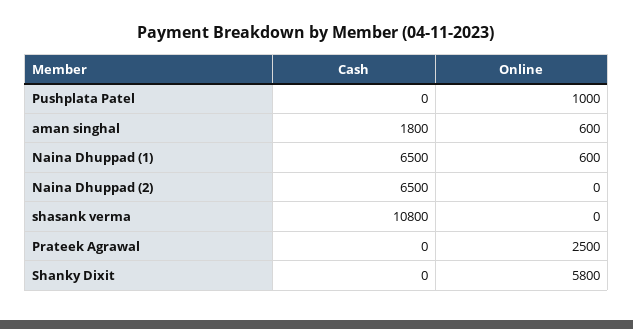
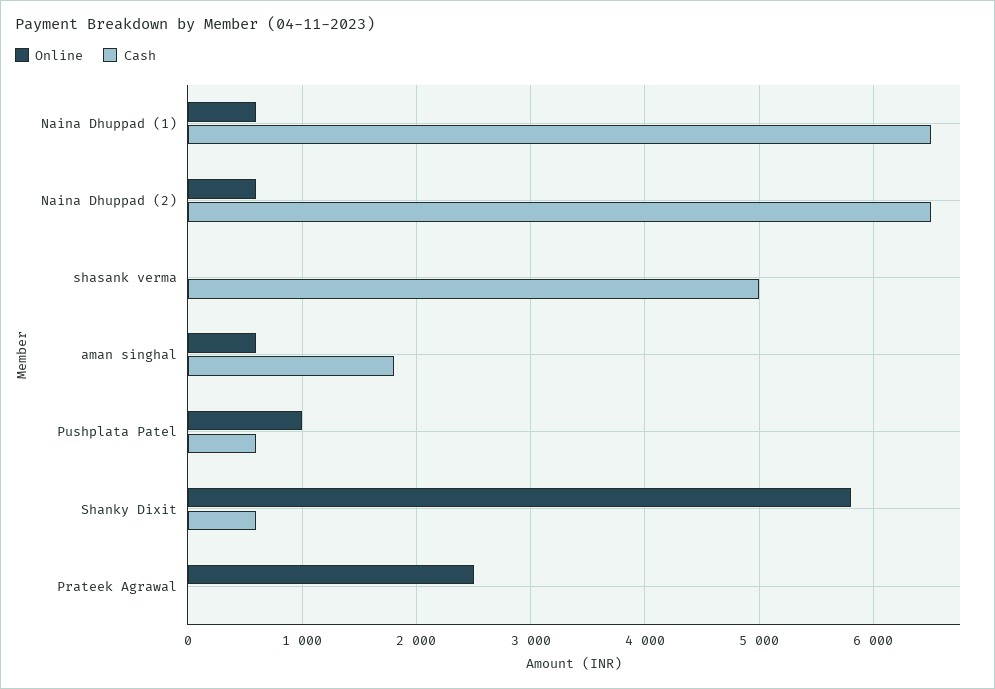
  {
    "Cash": {
-     "Pushplata Patel": 0,
+     "Pushplata Patel": 600,
      "aman singhal": 1800,
      "Naina Dhuppad (1)": 6500,
      "Naina Dhuppad (2)": 6500,
-     "shasank verma": 10800,
+     "shasank verma": 5000,
      "Prateek Agrawal": 0,
-     "Shanky Dixit": 0
+     "Shanky Dixit": 600
    },
    "Online": {
      "Pushplata Patel": 1000,
      "aman singhal": 600,
      "Naina Dhuppad (1)": 600,
-     "Naina Dhuppad (2)": 0,
+     "Naina Dhuppad (2)": 600,
      "shasank verma": 0,
      "Prateek Agrawal": 2500,
      "Shanky Dixit": 5800
    }
  }

